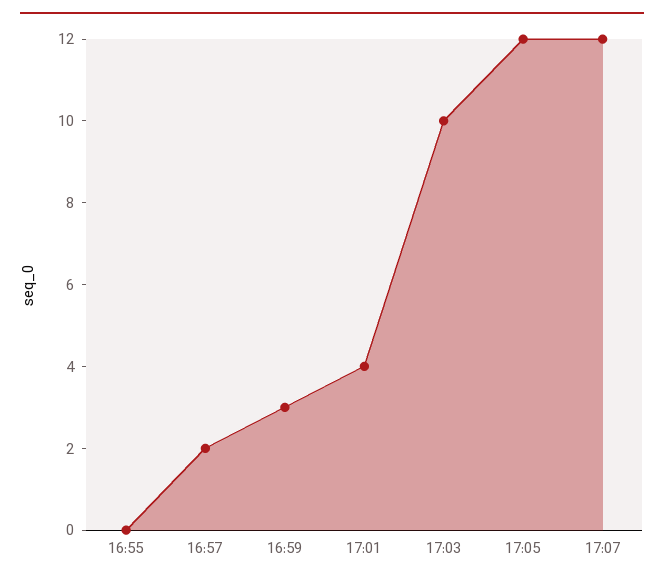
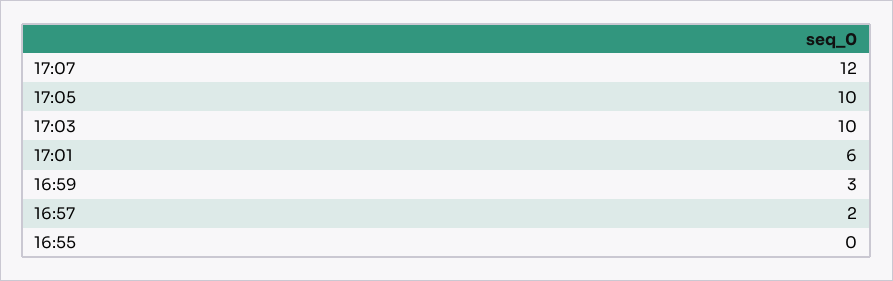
  {
    "16:55": 0,
    "16:57": 2,
    "16:59": 3,
-   "17:01": 4,
+   "17:01": 6,
    "17:03": 10,
-   "17:05": 12,
+   "17:05": 10,
    "17:07": 12
  }

